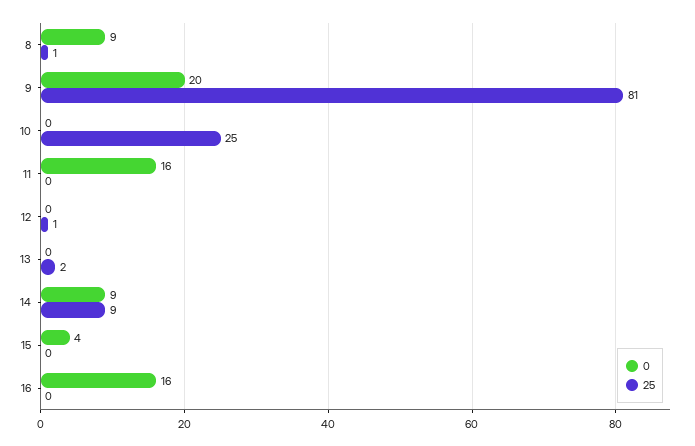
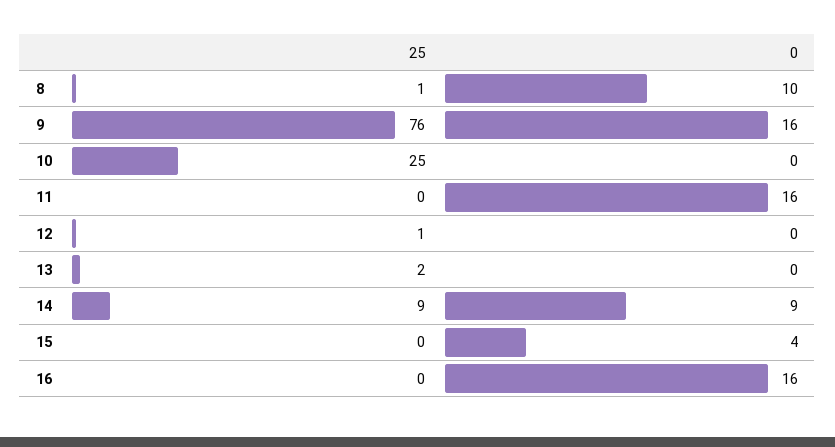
  {
    "0": {
-     "8": 9,
+     "8": 10,
-     "9": 20,
+     "9": 16,
      "10": 0,
      "11": 16,
      "12": 0,
      "13": 0,
      "14": 9,
      "15": 4,
      "16": 16
    },
    "25": {
      "8": 1,
-     "9": 81,
+     "9": 76,
      "10": 25,
      "11": 0,
      "12": 1,
      "13": 2,
      "14": 9,
      "15": 0,
      "16": 0
    }
  }

